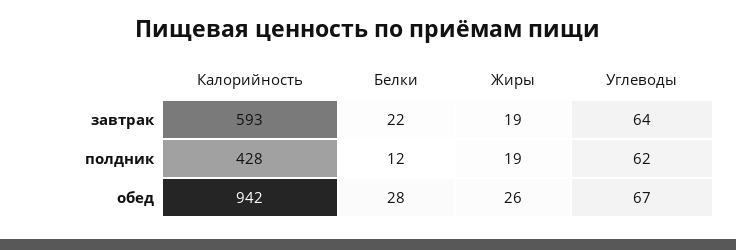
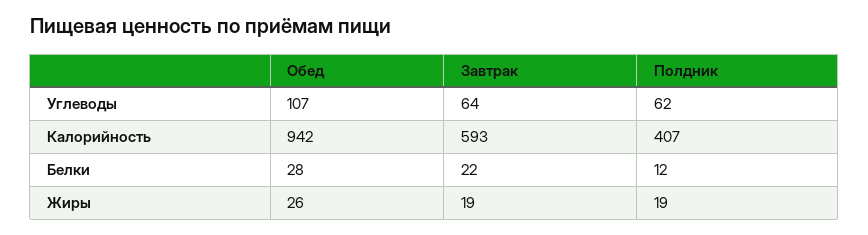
  {
    "Калорийность": {
      "завтрак": 593,
-     "полдник": 428,
+     "полдник": 407,
      "обед": 942
    },
    "Белки": {
      "завтрак": 22,
      "полдник": 12,
      "обед": 28
    },
    "Жиры": {
      "завтрак": 19,
      "полдник": 19,
      "обед": 26
    },
    "Углеводы": {
      "завтрак": 64,
      "полдник": 62,
-     "обед": 67
+     "обед": 107
    }
  }

